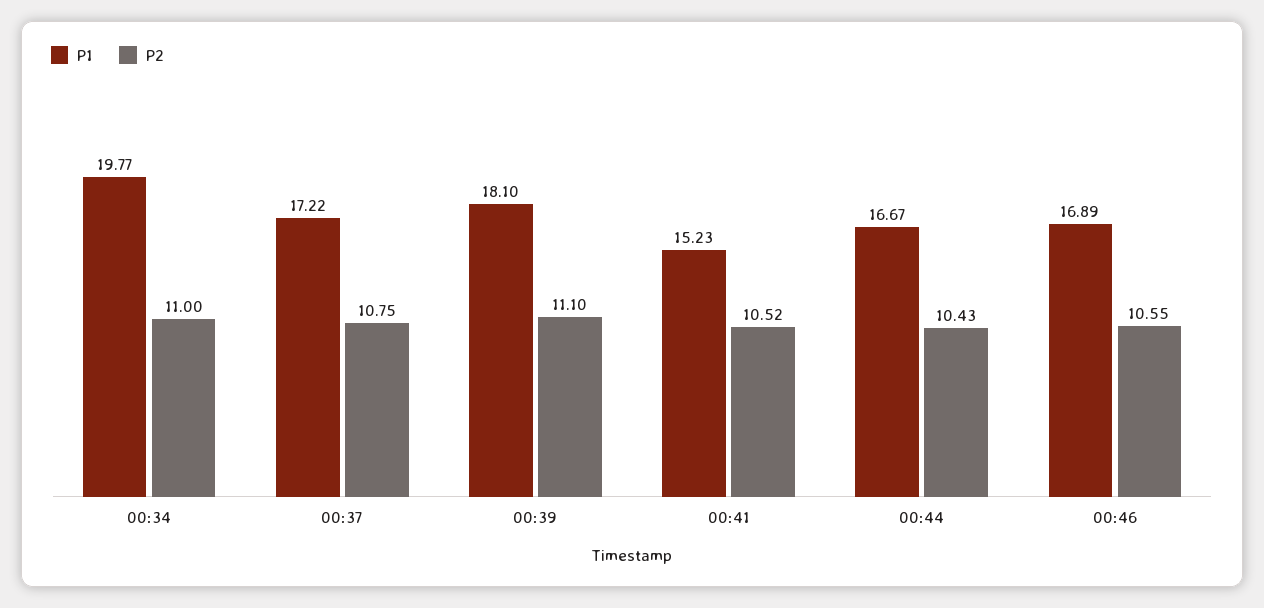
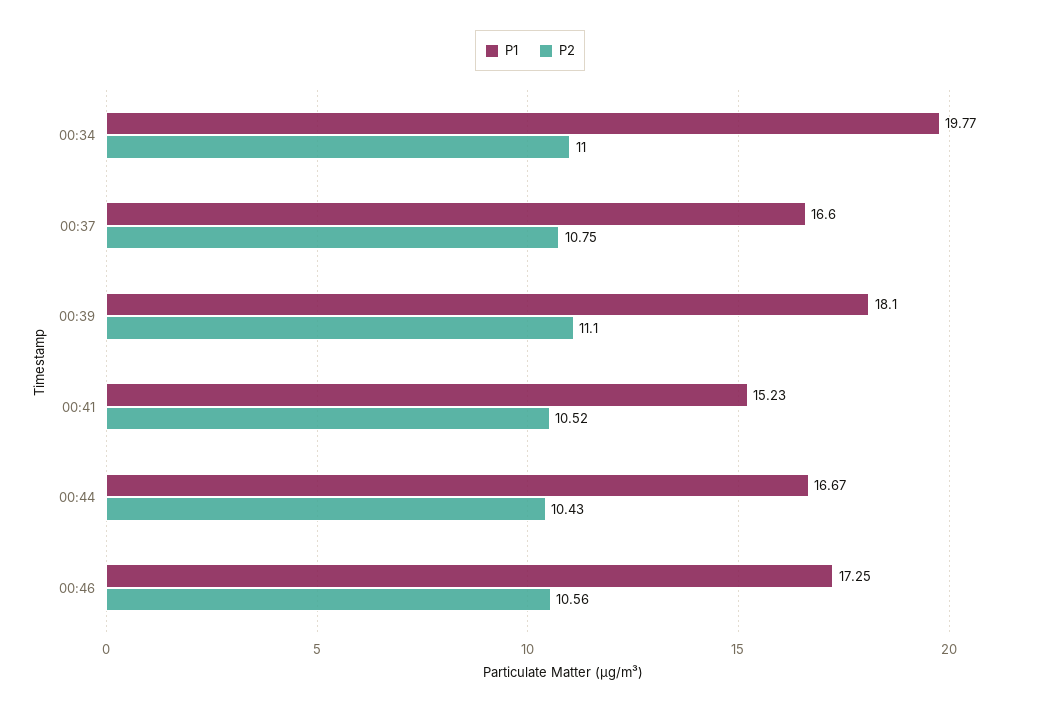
  {
    "P1": {
      "00:34": 19.77,
-     "00:37": 17.22,
+     "00:37": 16.6,
      "00:39": 18.1,
      "00:41": 15.23,
      "00:44": 16.67,
-     "00:46": 16.89
+     "00:46": 17.25
    },
    "P2": {
      "00:34": 11,
      "00:37": 10.75,
      "00:39": 11.1,
      "00:41": 10.52,
      "00:44": 10.43,
-     "00:46": 10.55
+     "00:46": 10.56
    }
  }

